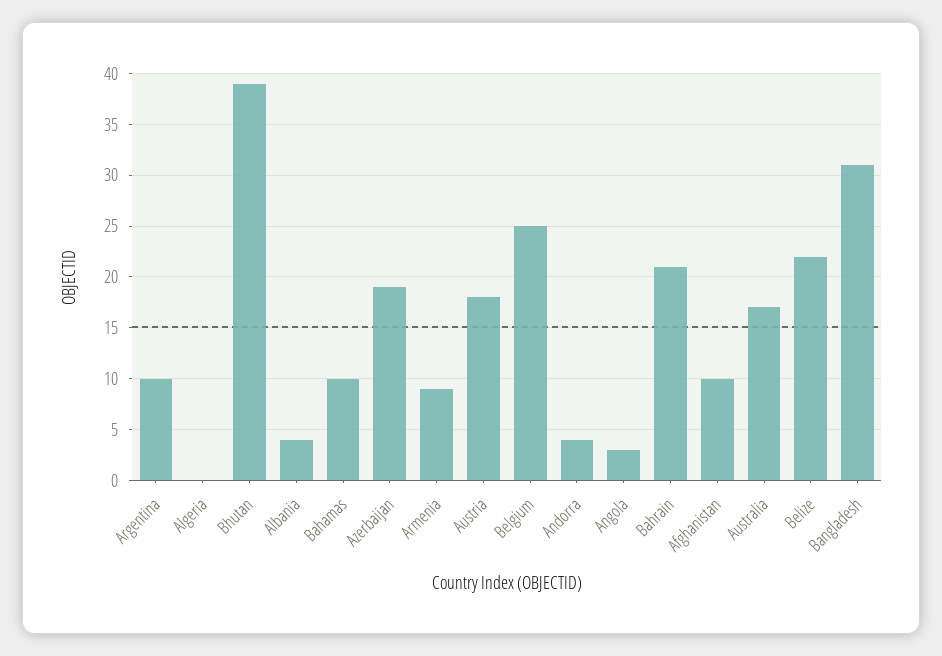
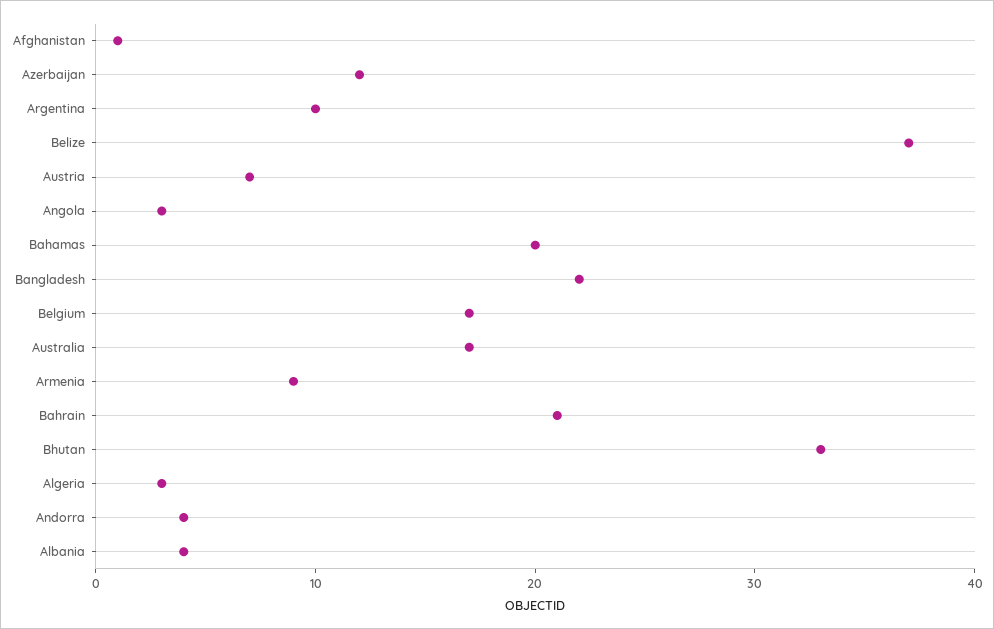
  {
    "Argentina": 10,
-   "Algeria": 0,
+   "Algeria": 3,
-   "Bhutan": 39,
+   "Bhutan": 33,
    "Albania": 4,
-   "Bahamas": 10,
+   "Bahamas": 20,
-   "Azerbaijan": 19,
+   "Azerbaijan": 12,
    "Armenia": 9,
-   "Austria": 18,
+   "Austria": 7,
-   "Belgium": 25,
+   "Belgium": 17,
    "Andorra": 4,
    "Angola": 3,
    "Bahrain": 21,
-   "Afghanistan": 10,
+   "Afghanistan": 1,
    "Australia": 17,
-   "Belize": 22,
+   "Belize": 37,
-   "Bangladesh": 31
+   "Bangladesh": 22
  }

